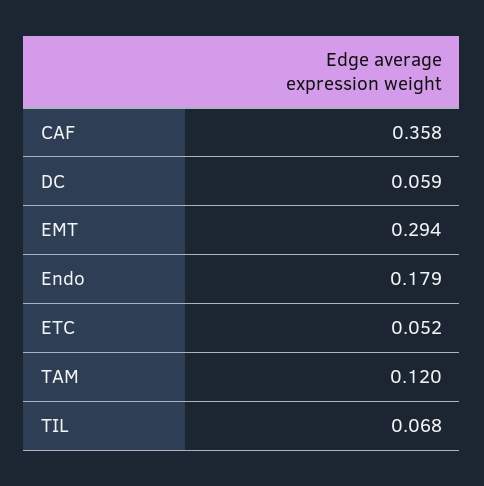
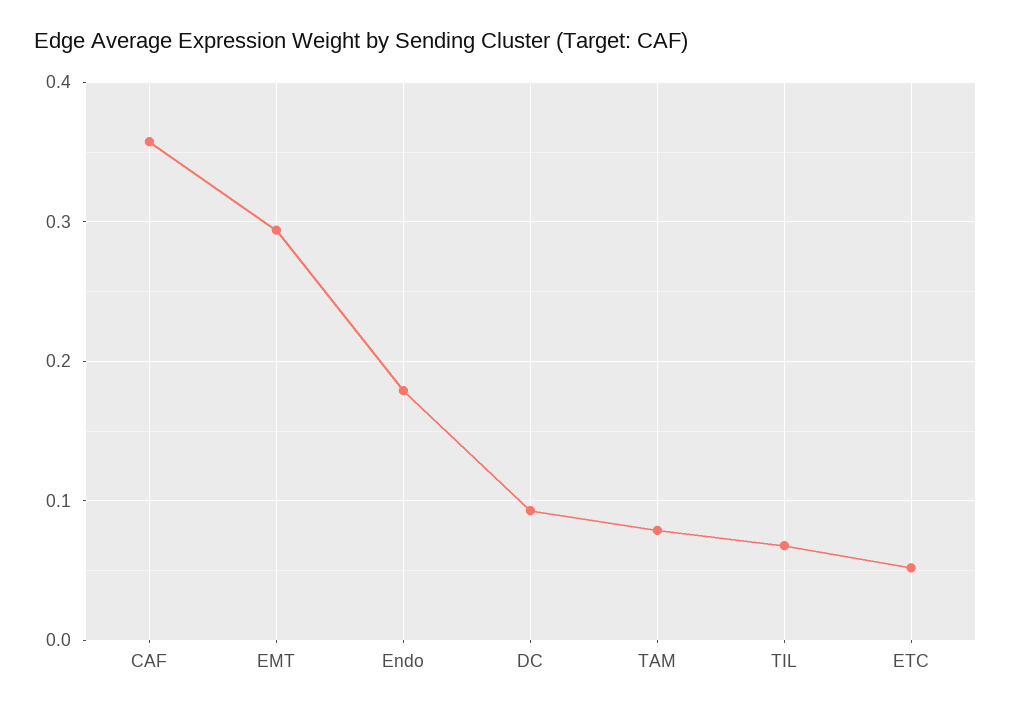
  {
    "CAF": 0.358,
-   "DC": 0.059,
+   "DC": 0.09,
    "EMT": 0.294,
    "Endo": 0.179,
    "ETC": 0.052,
-   "TAM": 0.12,
+   "TAM": 0.08,
    "TIL": 0.068
  }

